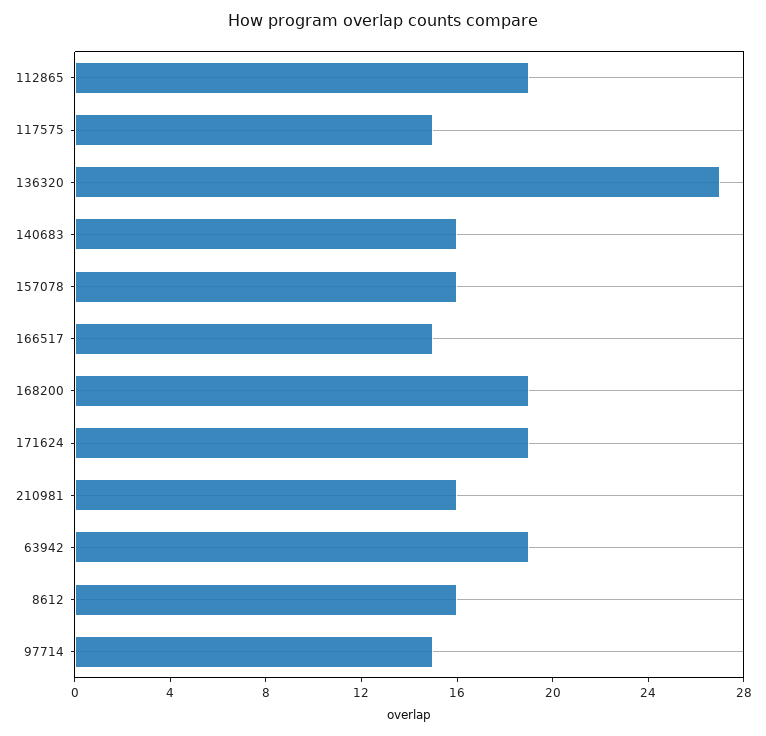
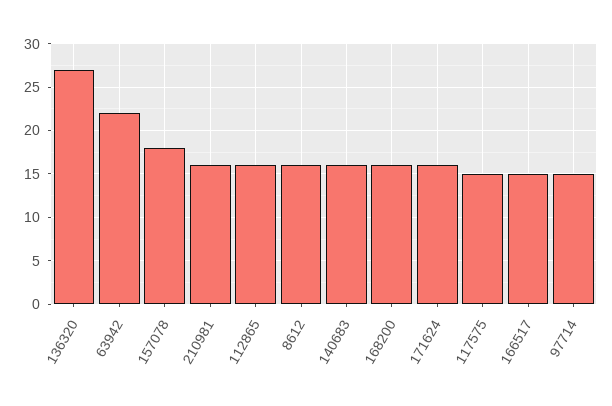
  {
-   "112865": 19,
+   "112865": 16,
    "117575": 15,
    "136320": 27,
    "140683": 16,
-   "157078": 16,
+   "157078": 18,
    "166517": 15,
-   "168200": 19,
+   "168200": 16,
-   "171624": 19,
+   "171624": 16,
    "210981": 16,
-   "63942": 19,
+   "63942": 22,
    "8612": 16,
    "97714": 15
  }

